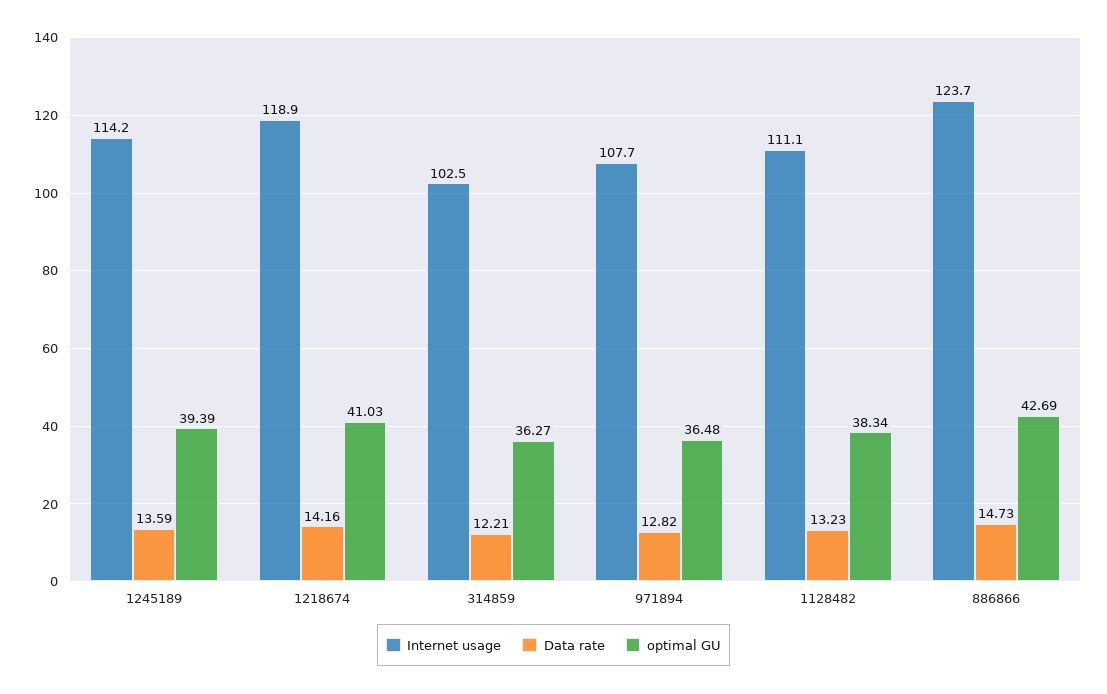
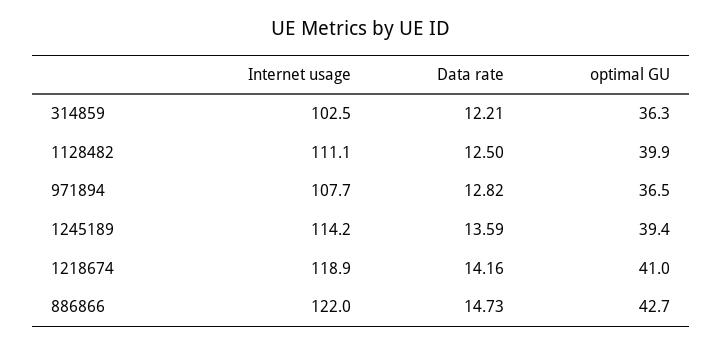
  {
    "Internet usage": {
      "1245189": 114.2,
      "1218674": 118.9,
      "314859": 102.5,
      "971894": 107.7,
      "1128482": 111.1,
-     "886866": 123.7
+     "886866": 122
    },
    "Data rate": {
      "1245189": 13.59,
      "1218674": 14.16,
      "314859": 12.21,
      "971894": 12.82,
-     "1128482": 13.23,
+     "1128482": 12.5,
      "886866": 14.73
    },
    "optimal GU": {
      "1245189": 39.39,
      "1218674": 41.03,
      "314859": 36.27,
      "971894": 36.48,
-     "1128482": 38.34,
+     "1128482": 39.9,
      "886866": 42.69
    }
  }

